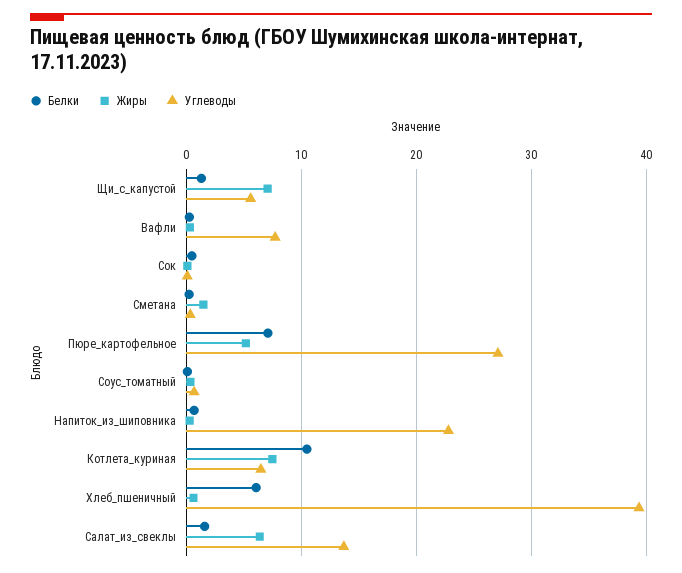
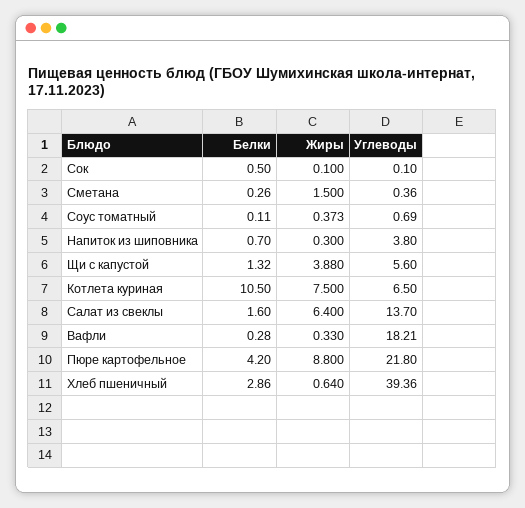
  {
    "Белки": {
      "Щи_с_капустой": 1.32,
      "Вафли": 0.28,
      "Сок": 0.5,
      "Сметана": 0.26,
-     "Пюре_картофельное": 7,
+     "Пюре_картофельное": 4.2,
      "Соус_томатный": 0.11,
      "Напиток_из_шиповника": 0.7,
      "Котлета_куриная": 10.5,
-     "Хлеб_пшеничный": 6,
+     "Хлеб_пшеничный": 2.86,
      "Салат_из_свеклы": 1.6
    },
    "Жиры": {
-     "Щи_с_капустой": 7,
+     "Щи_с_капустой": 3.88,
      "Вафли": 0.33,
      "Сок": 0.1,
      "Сметана": 1.5,
-     "Пюре_картофельное": 5,
+     "Пюре_картофельное": 8.8,
      "Соус_томатный": 0.373,
      "Напиток_из_шиповника": 0.3,
      "Котлета_куриная": 7.5,
      "Хлеб_пшеничный": 0.64,
      "Салат_из_свеклы": 6.4
    },
    "Углеводы": {
      "Щи_с_капустой": 5.6,
-     "Вафли": 8,
+     "Вафли": 18.21,
      "Сок": 0.1,
      "Сметана": 0.36,
-     "Пюре_картофельное": 27,
+     "Пюре_картофельное": 21.8,
      "Соус_томатный": 0.69,
-     "Напиток_из_шиповника": 23,
+     "Напиток_из_шиповника": 3.8,
      "Котлета_куриная": 6.5,
      "Хлеб_пшеничный": 39.36,
      "Салат_из_свеклы": 13.7
    }
  }

